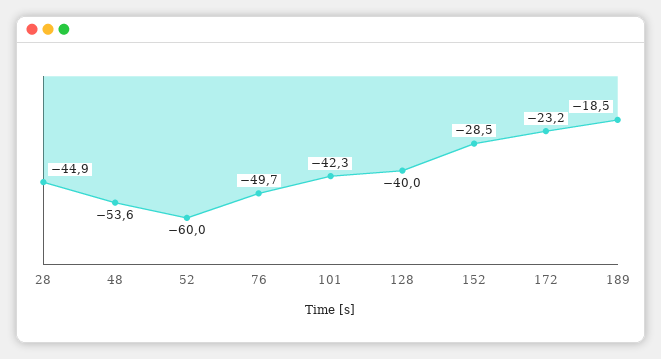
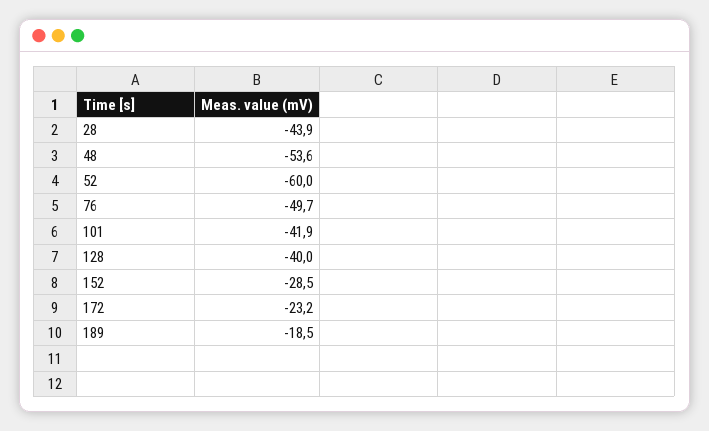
  {
-   "28": -44.9,
+   "28": -43.9,
    "48": -53.6,
    "52": -60,
    "76": -49.7,
-   "101": -42.3,
+   "101": -41.9,
    "128": -40,
    "152": -28.5,
    "172": -23.2,
    "189": -18.5
  }

